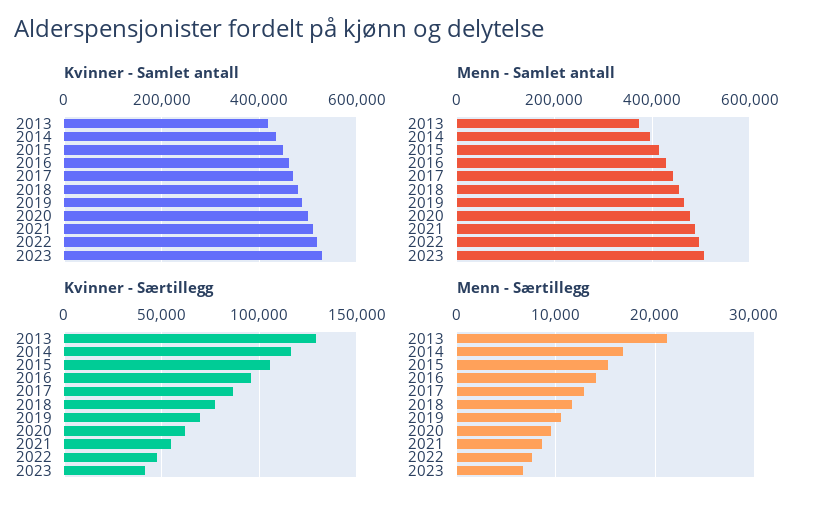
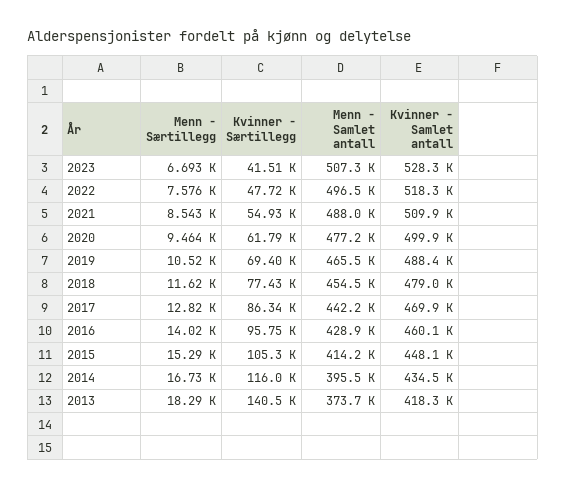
  {
    "Kvinner - Samlet antall": {
      "2013": 418300,
      "2014": 434500,
      "2015": 448100,
      "2016": 460100,
      "2017": 469900,
      "2018": 479000,
      "2019": 488400,
      "2020": 499900,
      "2021": 509900,
      "2022": 518300,
      "2023": 528300
    },
    "Menn - Samlet antall": {
      "2013": 373700,
      "2014": 395500,
      "2015": 414200,
      "2016": 428900,
      "2017": 442200,
      "2018": 454500,
      "2019": 465500,
      "2020": 477200,
      "2021": 488000,
      "2022": 496500,
      "2023": 507300
    },
    "Kvinner - Særtillegg": {
-     "2013": 130000,
+     "2013": 140500,
      "2014": 116000,
      "2015": 105300,
      "2016": 95750,
      "2017": 86340,
      "2018": 77430,
      "2019": 69400,
      "2020": 61790,
      "2021": 54930,
      "2022": 47720,
      "2023": 41510
    },
    "Menn - Særtillegg": {
-     "2013": 21000,
+     "2013": 18290,
      "2014": 16730,
      "2015": 15290,
      "2016": 14020,
      "2017": 12820,
      "2018": 11620,
      "2019": 10520,
      "2020": 9464,
      "2021": 8543,
      "2022": 7576,
      "2023": 6693
    }
  }

